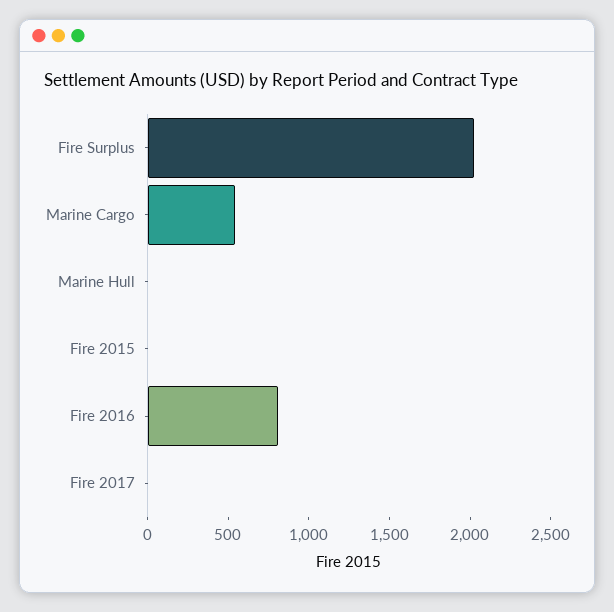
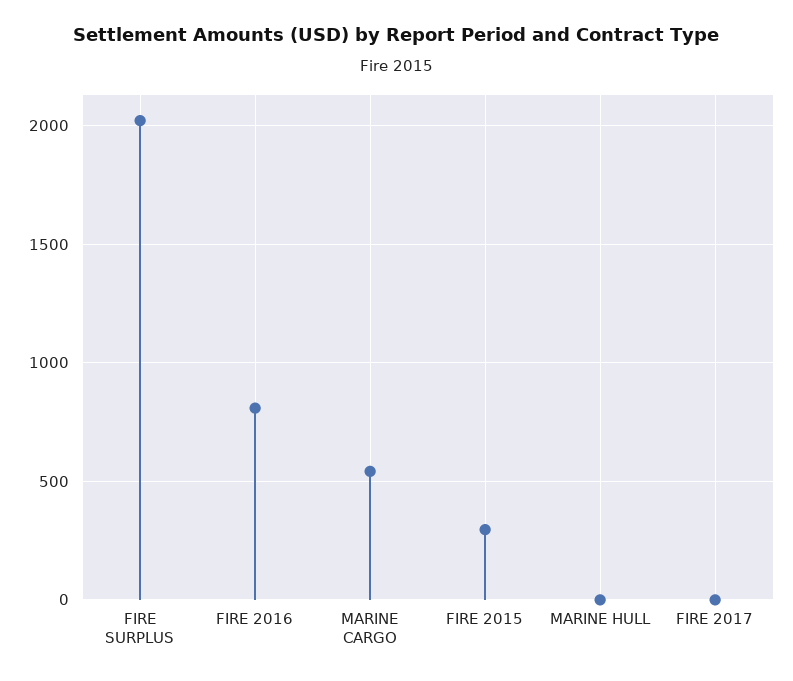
  {
    "Fire Surplus": 2000,
    "Marine Cargo": 550,
    "Marine Hull": 0,
-   "Fire 2015": 0,
+   "Fire 2015": 300,
    "Fire 2016": 800,
    "Fire 2017": 0
  }

